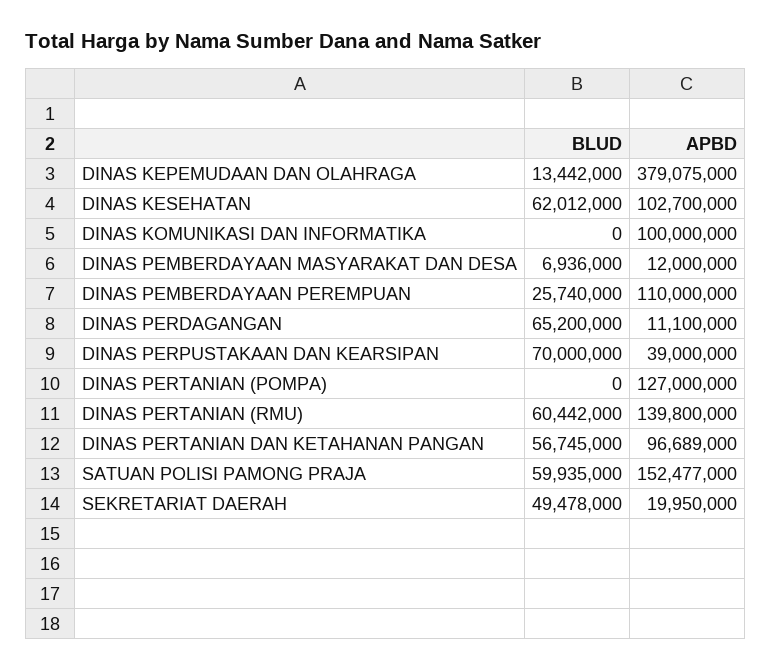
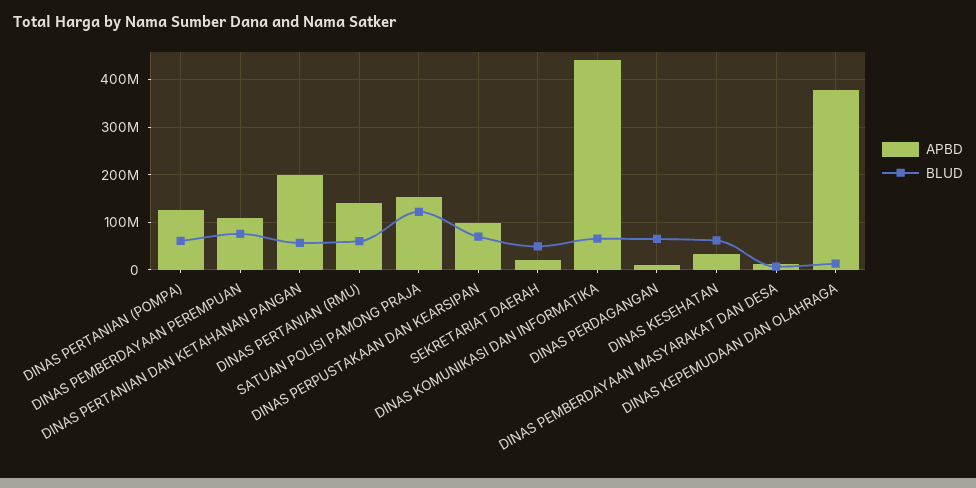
  {
    "BLUD": {
      "DINAS KEPEMUDAAN DAN OLAHRAGA": 13442000,
      "DINAS KESEHATAN": 62012000,
-     "DINAS KOMUNIKASI DAN INFORMATIKA": 0,
+     "DINAS KOMUNIKASI DAN INFORMATIKA": 60000000,
      "DINAS PEMBERDAYAAN MASYARAKAT DAN DESA": 6936000,
-     "DINAS PEMBERDAYAAN PEREMPUAN": 25740000,
+     "DINAS PEMBERDAYAAN PEREMPUAN": 80000000,
      "DINAS PERDAGANGAN": 65200000,
      "DINAS PERPUSTAKAAN DAN KEARSIPAN": 70000000,
-     "DINAS PERTANIAN (POMPA)": 0,
+     "DINAS PERTANIAN (POMPA)": 60000000,
      "DINAS PERTANIAN (RMU)": 60442000,
      "DINAS PERTANIAN DAN KETAHANAN PANGAN": 56745000,
-     "SATUAN POLISI PAMONG PRAJA": 59935000,
+     "SATUAN POLISI PAMONG PRAJA": 120000000,
      "SEKRETARIAT DAERAH": 49478000
    },
    "APBD": {
      "DINAS KEPEMUDAAN DAN OLAHRAGA": 379075000,
-     "DINAS KESEHATAN": 102700000,
+     "DINAS KESEHATAN": 40000000,
-     "DINAS KOMUNIKASI DAN INFORMATIKA": 100000000,
+     "DINAS KOMUNIKASI DAN INFORMATIKA": 440000000,
      "DINAS PEMBERDAYAAN MASYARAKAT DAN DESA": 12000000,
      "DINAS PEMBERDAYAAN PEREMPUAN": 110000000,
      "DINAS PERDAGANGAN": 11100000,
-     "DINAS PERPUSTAKAAN DAN KEARSIPAN": 39000000,
+     "DINAS PERPUSTAKAAN DAN KEARSIPAN": 100000000,
      "DINAS PERTANIAN (POMPA)": 127000000,
      "DINAS PERTANIAN (RMU)": 139800000,
-     "DINAS PERTANIAN DAN KETAHANAN PANGAN": 96689000,
+     "DINAS PERTANIAN DAN KETAHANAN PANGAN": 200000000,
      "SATUAN POLISI PAMONG PRAJA": 152477000,
      "SEKRETARIAT DAERAH": 19950000
    }
  }

